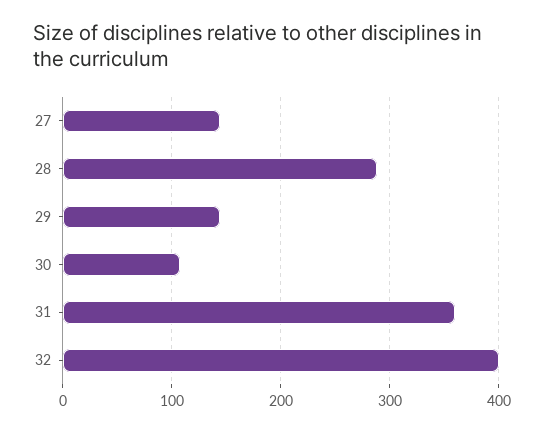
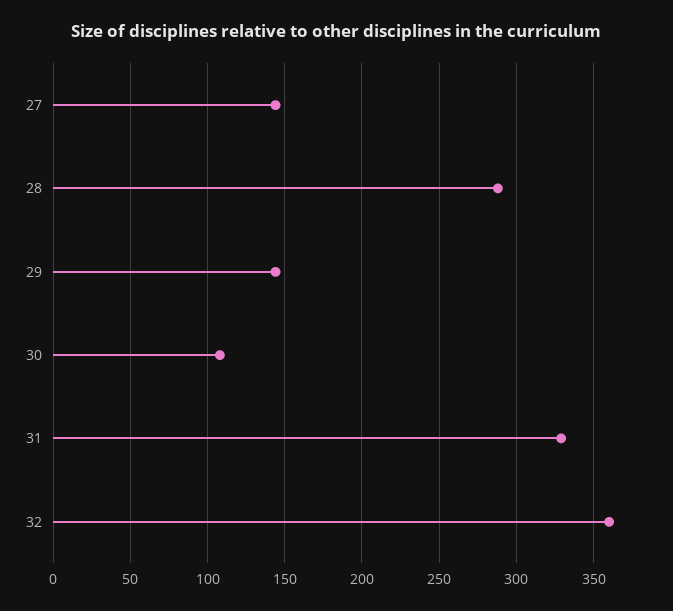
  {
    "27": 145,
    "28": 290,
    "29": 145,
    "30": 110,
-   "31": 360,
+   "31": 330,
-   "32": 400
+   "32": 360
  }

